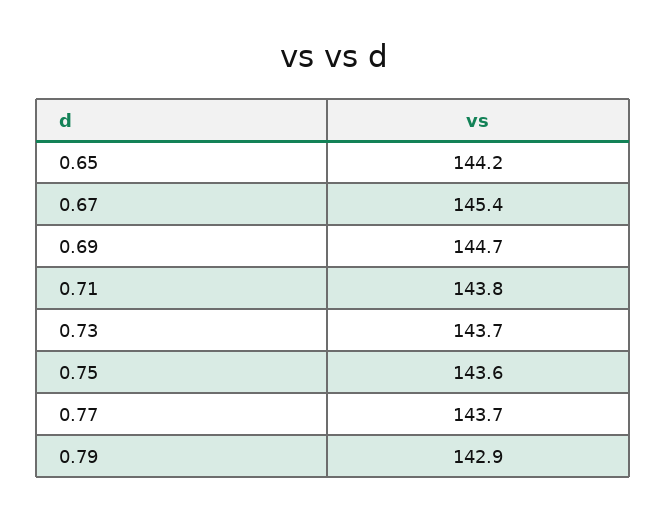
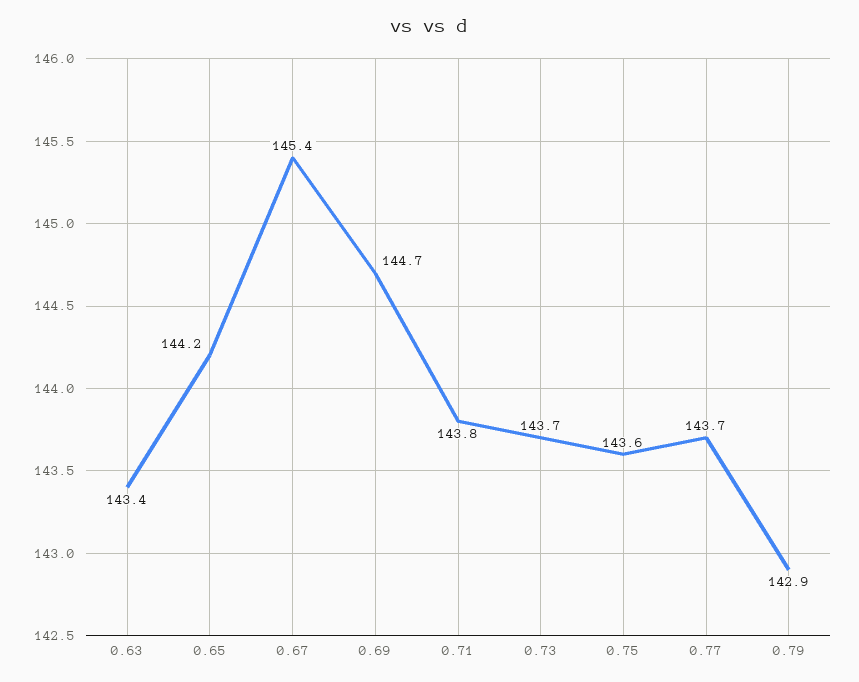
  {
    "0.65": 144.2,
    "0.67": 145.4,
    "0.69": 144.7,
    "0.71": 143.8,
    "0.73": 143.7,
    "0.75": 143.6,
    "0.77": 143.7,
-   "0.79": 142.9
+   "0.79": 142.9,
+   "0.63": 143.4
  }

